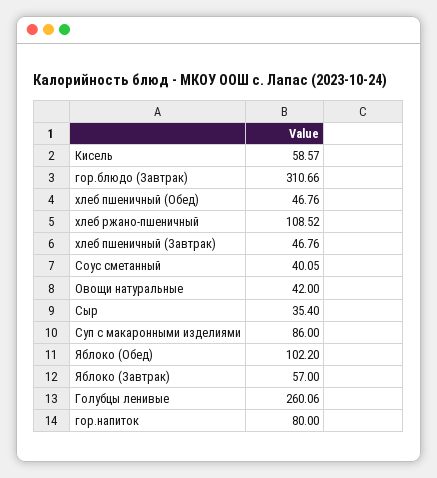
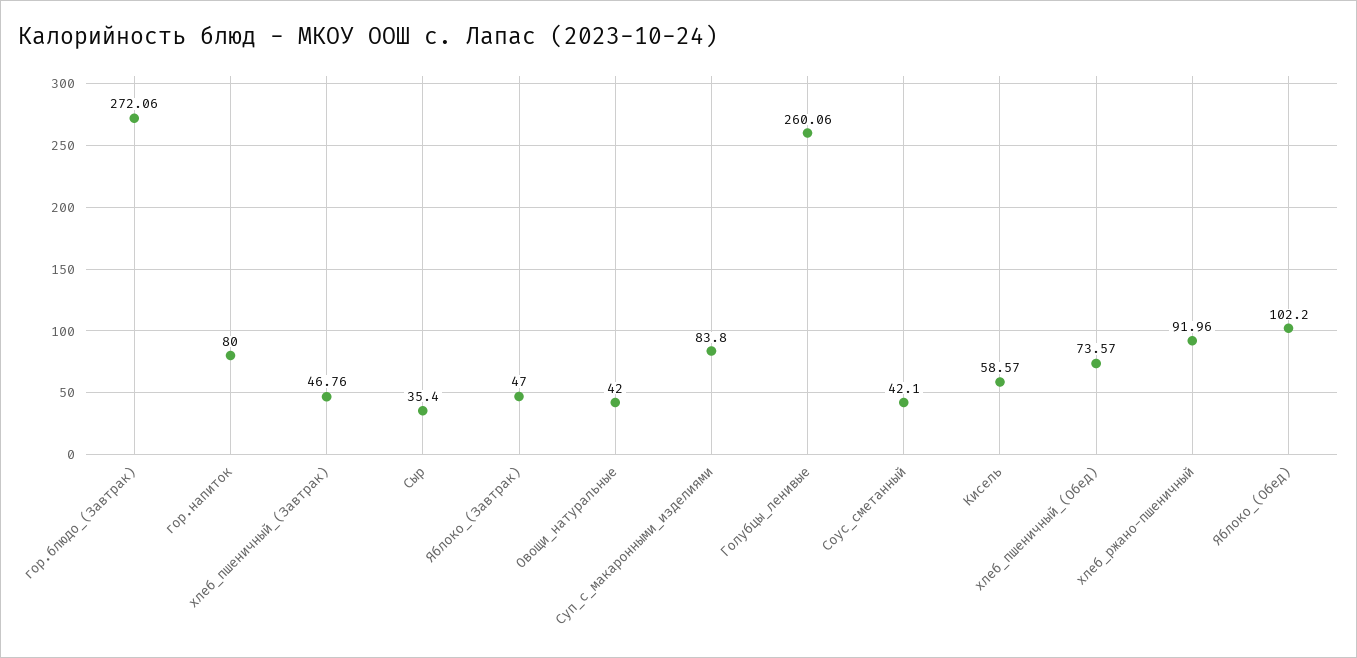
  {
    "Кисель": 58.57,
-   "гор.блюдо (Завтрак)": 310.66,
+   "гор.блюдо (Завтрак)": 272.06,
-   "хлеб пшеничный (Обед)": 46.76,
+   "хлеб пшеничный (Обед)": 73.57,
-   "хлеб ржано-пшеничный": 108.52,
+   "хлеб ржано-пшеничный": 91.96,
    "хлеб пшеничный (Завтрак)": 46.76,
-   "Соус сметанный": 40.05,
+   "Соус сметанный": 42.1,
    "Овощи натуральные": 42,
    "Сыр": 35.4,
-   "Суп с макаронными изделиями": 86,
+   "Суп с макаронными изделиями": 83.8,
    "Яблоко (Обед)": 102.2,
-   "Яблоко (Завтрак)": 57,
+   "Яблоко (Завтрак)": 47,
    "Голубцы ленивые": 260.06,
    "гор.напиток": 80
  }

